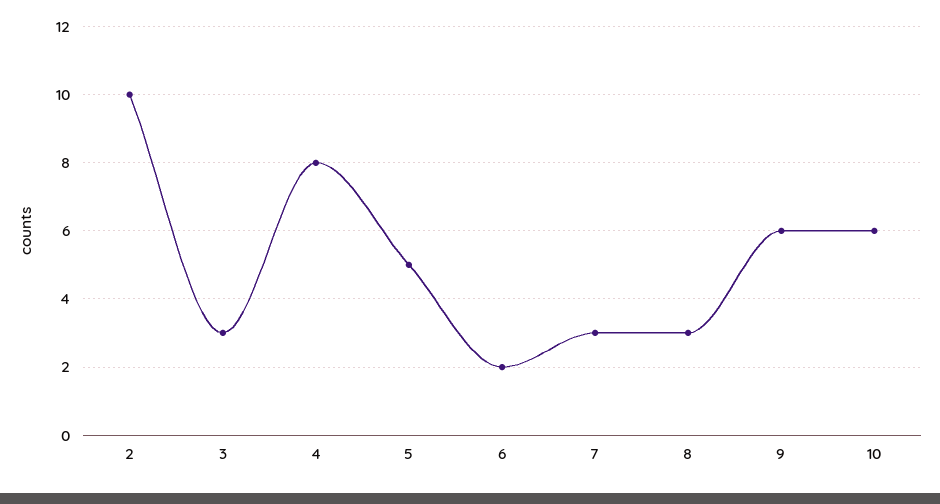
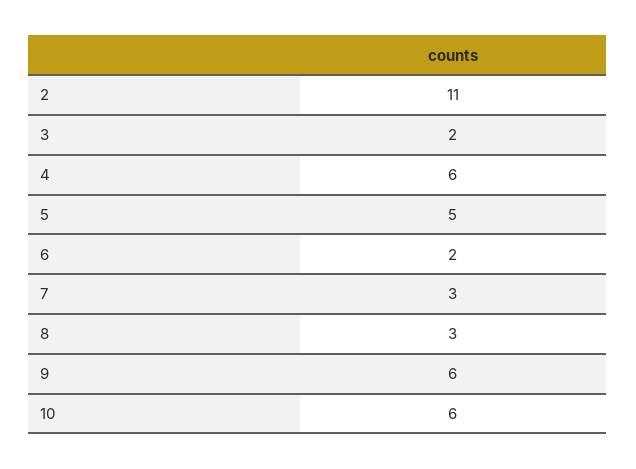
  {
-   "2": 10,
+   "2": 11,
-   "3": 3,
+   "3": 2,
-   "4": 8,
+   "4": 6,
    "5": 5,
    "6": 2,
    "7": 3,
    "8": 3,
    "9": 6,
    "10": 6
  }

